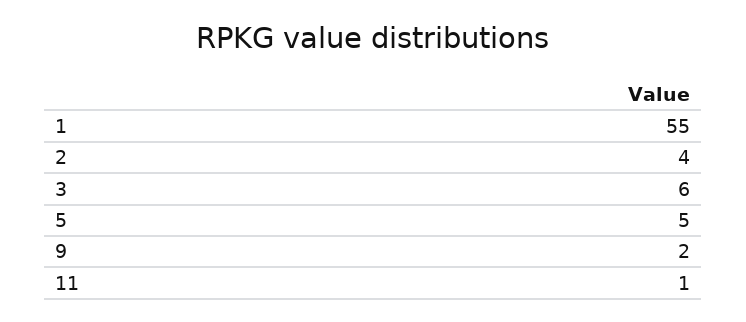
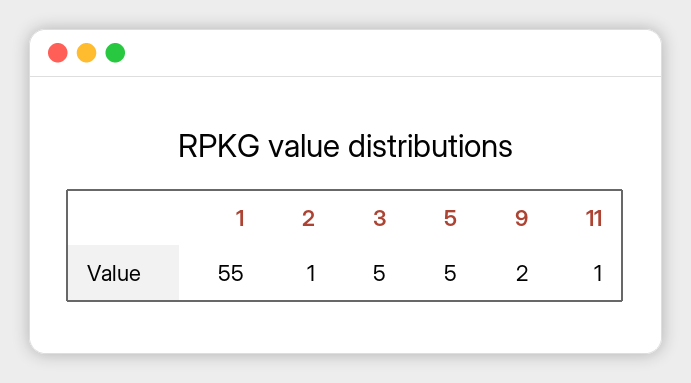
  {
    "1": 55,
-   "2": 4,
+   "2": 1,
-   "3": 6,
+   "3": 5,
    "5": 5,
    "9": 2,
    "11": 1
  }

